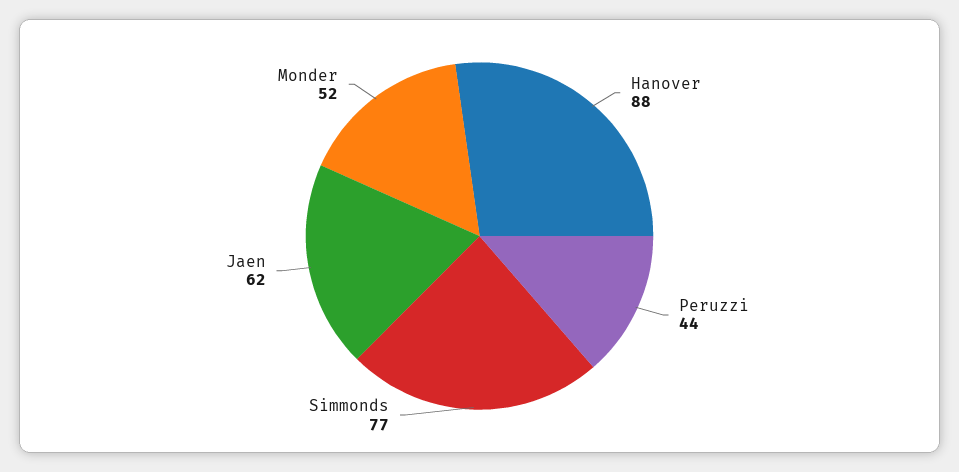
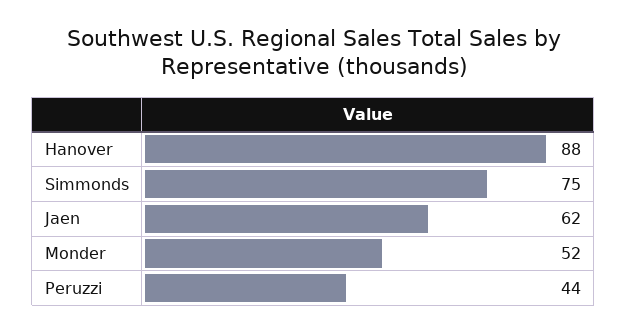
  {
    "Hanover": 88,
    "Peruzzi": 44,
-   "Simmonds": 77,
+   "Simmonds": 75,
    "Jaen": 62,
    "Monder": 52
  }

